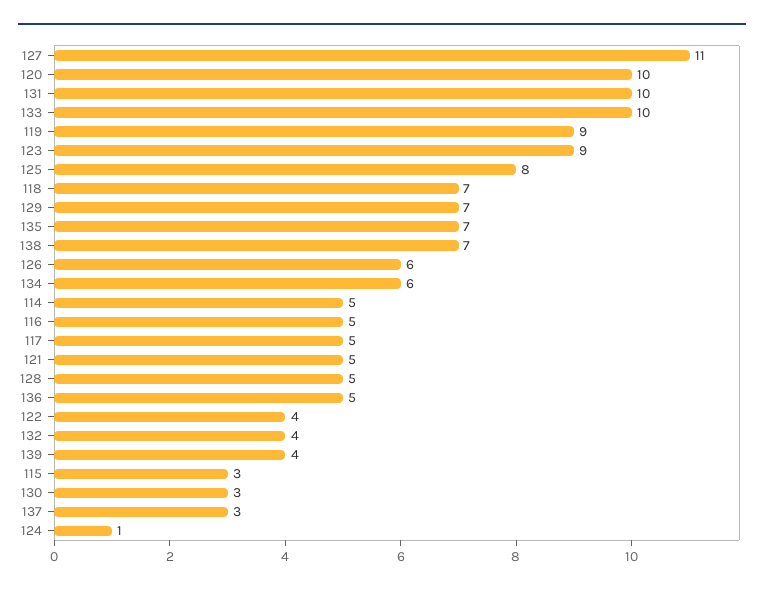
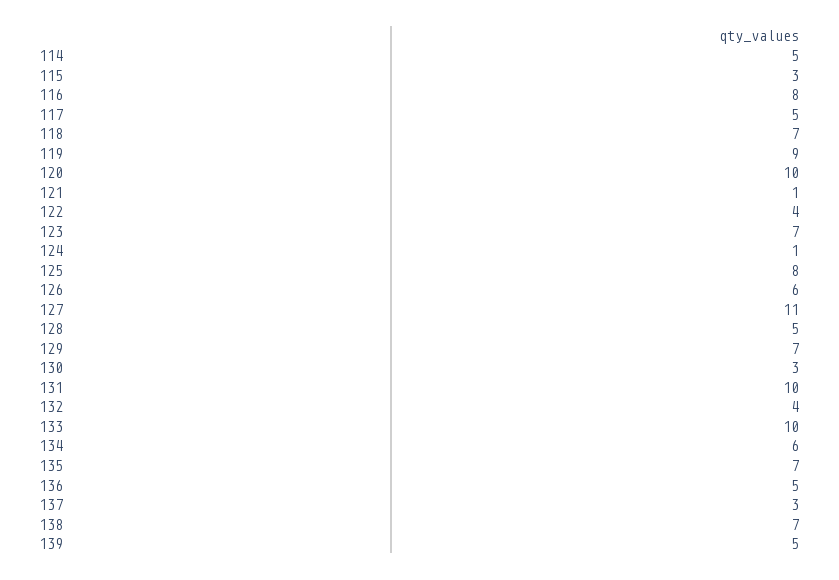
  {
    "127": 11,
    "120": 10,
    "131": 10,
    "133": 10,
    "119": 9,
-   "123": 9,
+   "123": 7,
    "125": 8,
    "118": 7,
    "129": 7,
    "135": 7,
    "138": 7,
    "126": 6,
    "134": 6,
    "114": 5,
-   "116": 5,
+   "116": 8,
    "117": 5,
-   "121": 5,
+   "121": 1,
    "128": 5,
    "136": 5,
    "122": 4,
    "132": 4,
-   "139": 4,
+   "139": 5,
    "115": 3,
    "130": 3,
    "137": 3,
    "124": 1
  }

